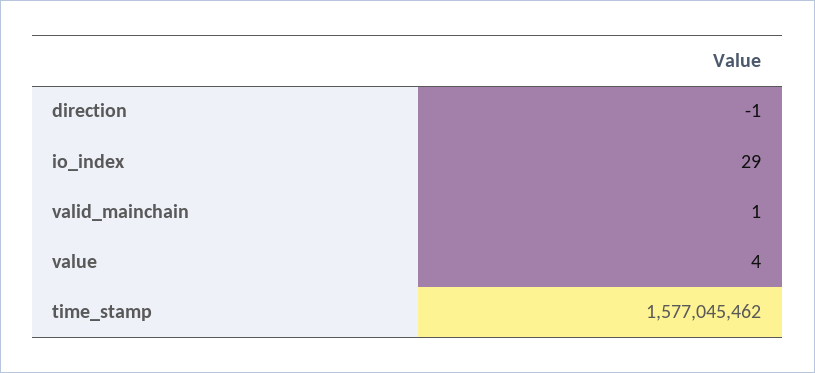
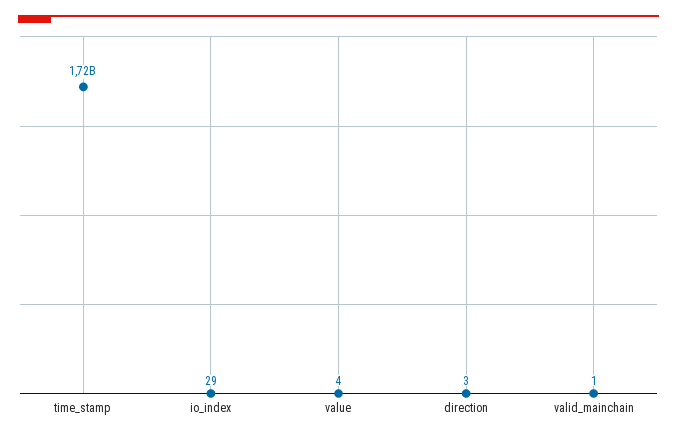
  {
-   "direction": -1,
+   "direction": 3,
    "io_index": 29,
    "valid_mainchain": 1,
    "value": 4,
-   "time_stamp": 1577045462
+   "time_stamp": 1720000000
  }

